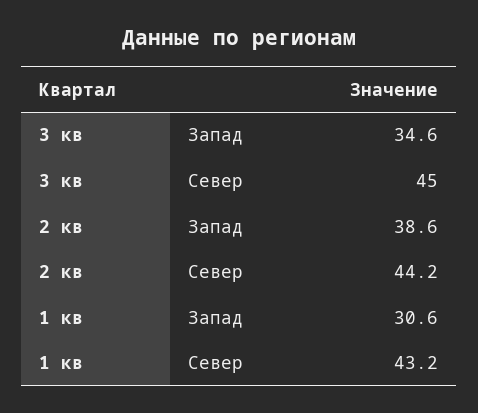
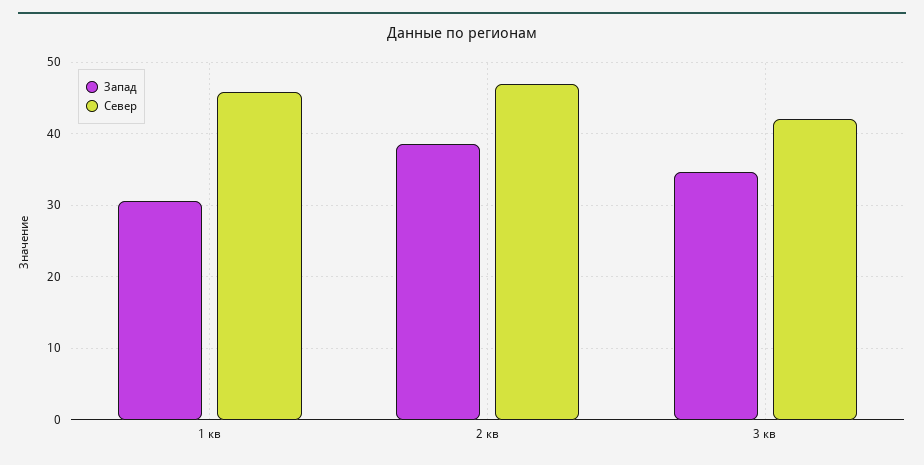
  {
    "Запад": {
      "3 кв": 34.6,
      "2 кв": 38.6,
      "1 кв": 30.6
    },
    "Север": {
-     "3 кв": 45,
+     "3 кв": 42,
-     "2 кв": 44.2,
+     "2 кв": 47,
-     "1 кв": 43.2
+     "1 кв": 46
    }
  }

